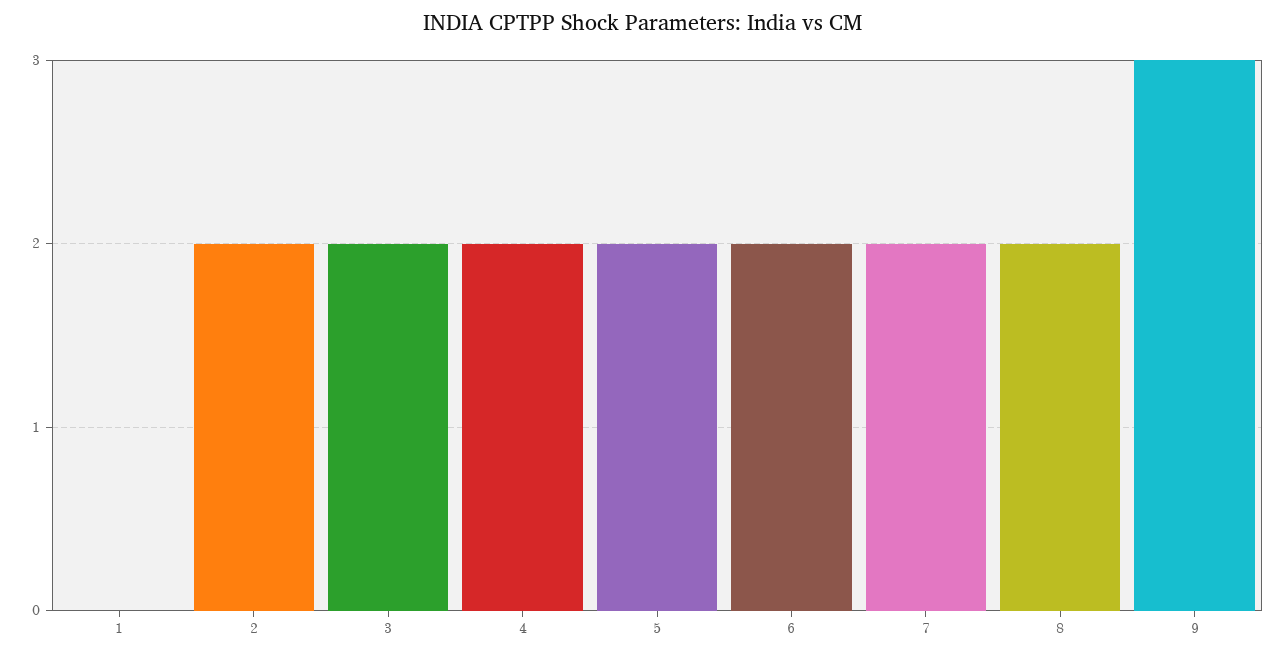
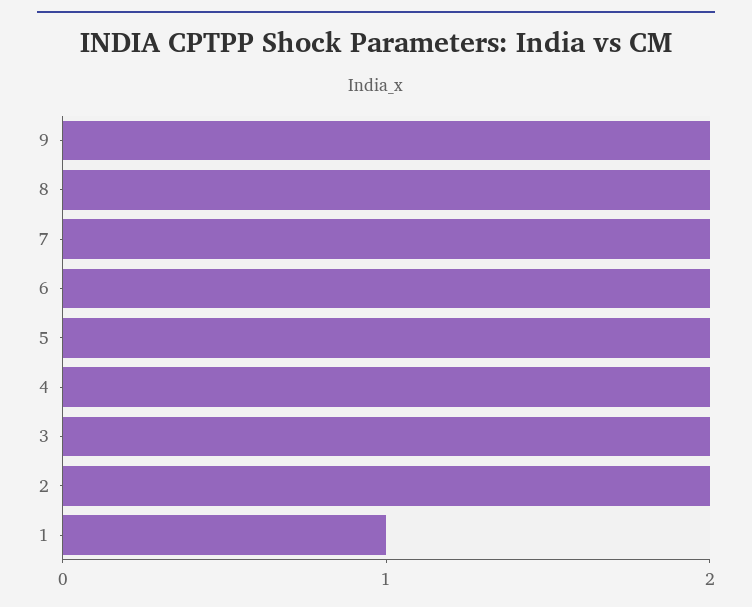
  {
-   "1": 0,
+   "1": 1,
    "2": 2,
    "3": 2,
    "4": 2,
    "5": 2,
    "6": 2,
    "7": 2,
    "8": 2,
-   "9": 3
+   "9": 2
  }

